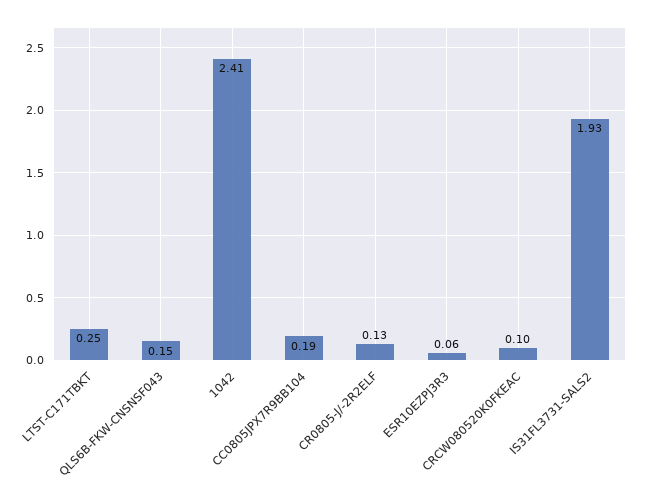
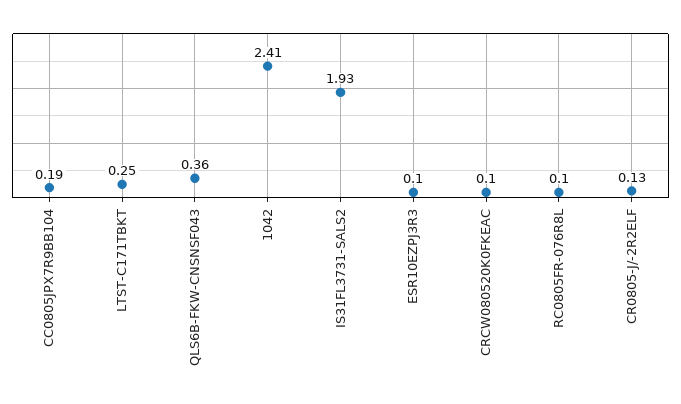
  {
    "LTST-C171TBKT": 0.25,
-   "QLS6B-FKW-CNSNSF043": 0.15,
+   "QLS6B-FKW-CNSNSF043": 0.36,
    "1042": 2.41,
    "CC0805JPX7R9BB104": 0.19,
    "CR0805-J/-2R2ELF": 0.13,
-   "ESR10EZPJ3R3": 0.06,
+   "ESR10EZPJ3R3": 0.1,
    "CRCW080520K0FKEAC": 0.1,
-   "IS31FL3731-SALS2": 1.93
+   "IS31FL3731-SALS2": 1.93,
+   "RC0805FR-076R8L": 0.1
  }

